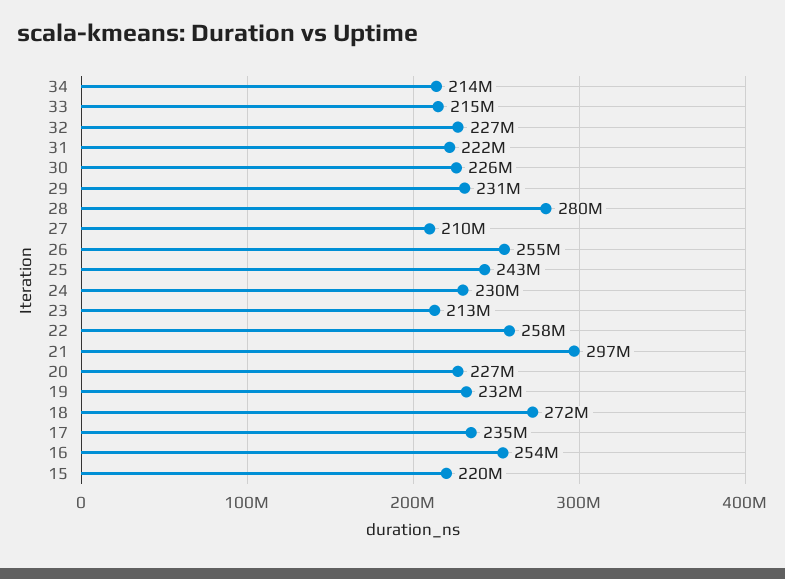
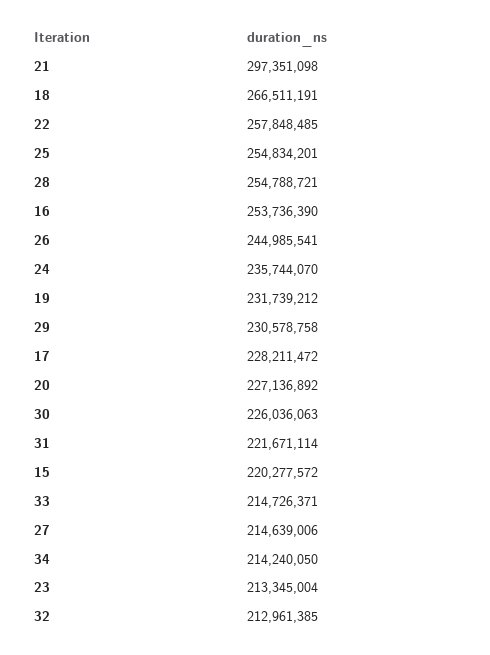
  {
    "34": 214240050,
    "33": 214726371,
-   "32": 227000000,
+   "32": 212961385,
    "31": 221671114,
    "30": 226036063,
    "29": 230578758,
-   "28": 280000000,
+   "28": 254788721,
-   "27": 210000000,
+   "27": 214639006,
-   "26": 255000000,
+   "26": 244985541,
-   "25": 243000000,
+   "25": 254834201,
-   "24": 230000000,
+   "24": 235744070,
    "23": 213345004,
    "22": 257848485,
    "21": 297351098,
    "20": 227136892,
    "19": 231739212,
-   "18": 272000000,
+   "18": 266511191,
-   "17": 235000000,
+   "17": 228211472,
    "16": 253736390,
    "15": 220277572
  }

